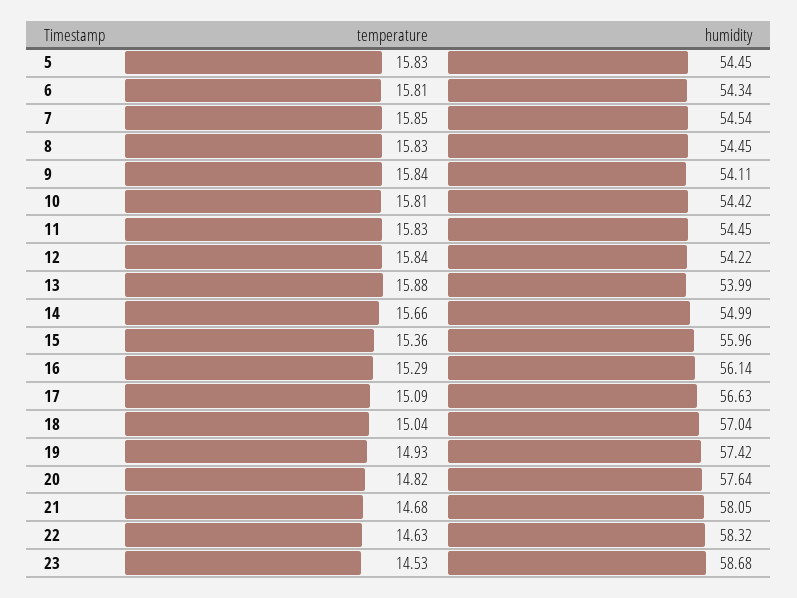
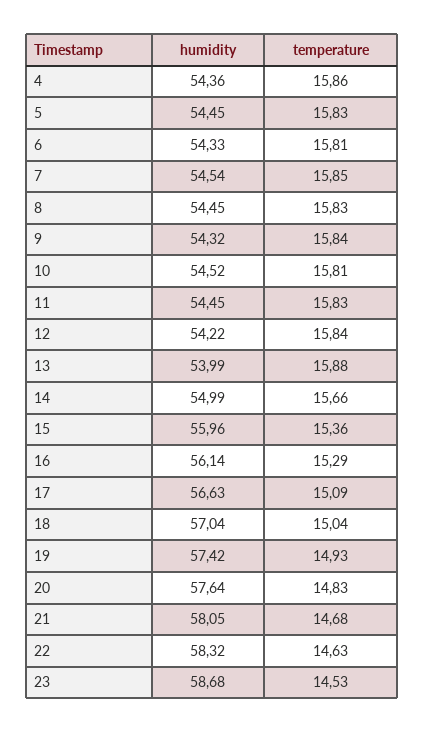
  {
    "temperature": {
      "5": 15.83,
      "6": 15.81,
      "7": 15.85,
      "8": 15.83,
      "9": 15.84,
      "10": 15.81,
      "11": 15.83,
      "12": 15.84,
      "13": 15.88,
      "14": 15.66,
      "15": 15.36,
      "16": 15.29,
      "17": 15.09,
      "18": 15.04,
      "19": 14.93,
-     "20": 14.82,
+     "20": 14.83,
      "21": 14.68,
      "22": 14.63,
-     "23": 14.53
+     "23": 14.53,
+     "4": 15.86
    },
    "humidity": {
      "5": 54.45,
-     "6": 54.34,
+     "6": 54.33,
      "7": 54.54,
      "8": 54.45,
-     "9": 54.11,
+     "9": 54.32,
-     "10": 54.42,
+     "10": 54.52,
      "11": 54.45,
      "12": 54.22,
      "13": 53.99,
      "14": 54.99,
      "15": 55.96,
      "16": 56.14,
      "17": 56.63,
      "18": 57.04,
      "19": 57.42,
      "20": 57.64,
      "21": 58.05,
      "22": 58.32,
-     "23": 58.68
+     "23": 58.68,
+     "4": 54.36
    }
  }

